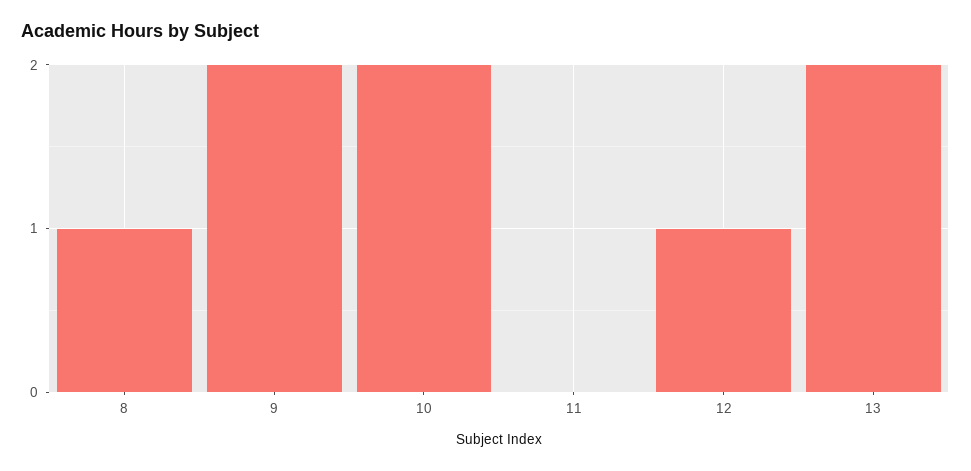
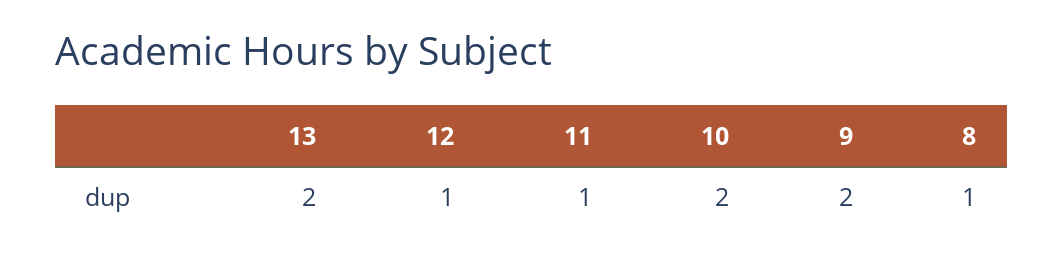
  {
    "8": 1,
    "9": 2,
    "10": 2,
-   "11": 0,
+   "11": 1,
    "12": 1,
    "13": 2
  }

